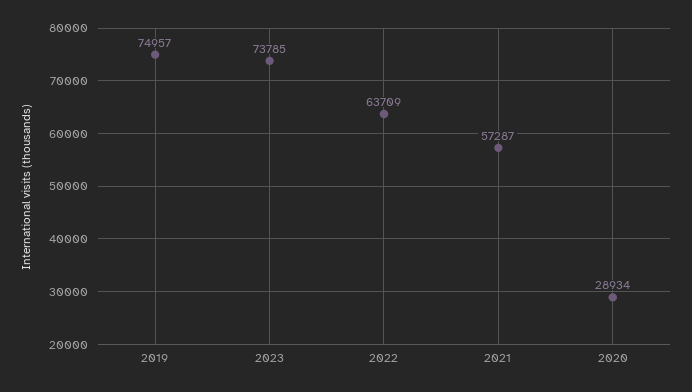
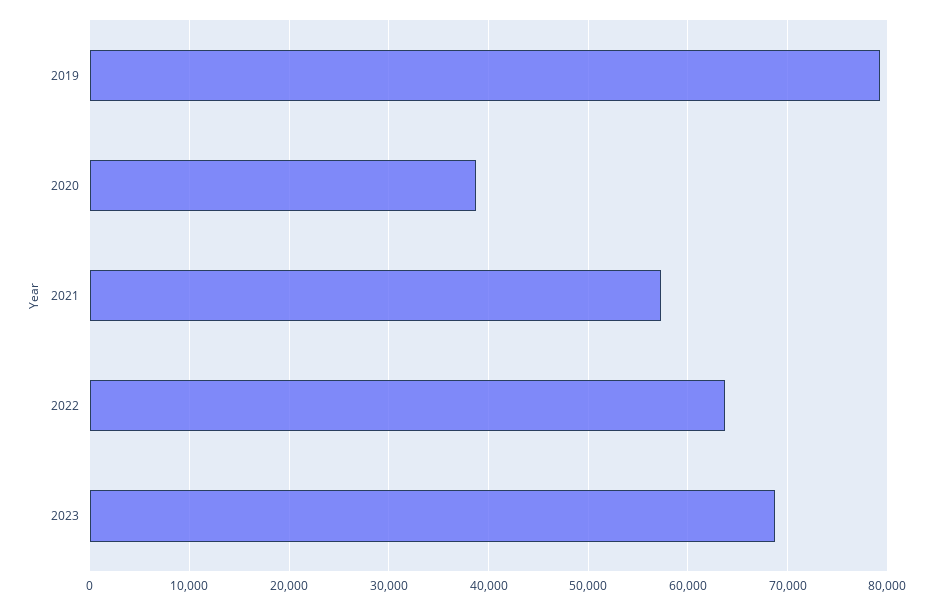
  {
-   "2019": 74957,
+   "2019": 79000,
-   "2023": 73785,
+   "2023": 69000,
    "2022": 63709,
    "2021": 57287,
-   "2020": 28934
+   "2020": 39000
  }

